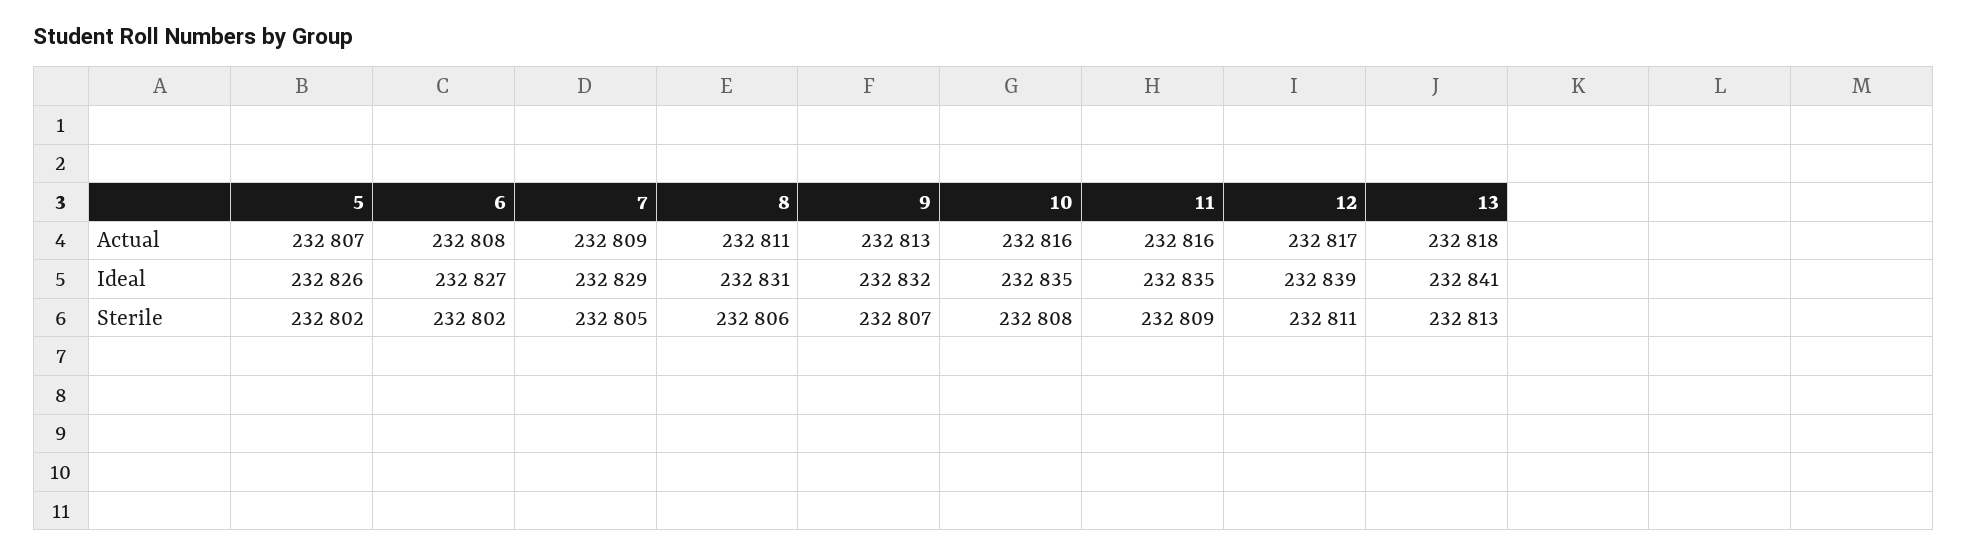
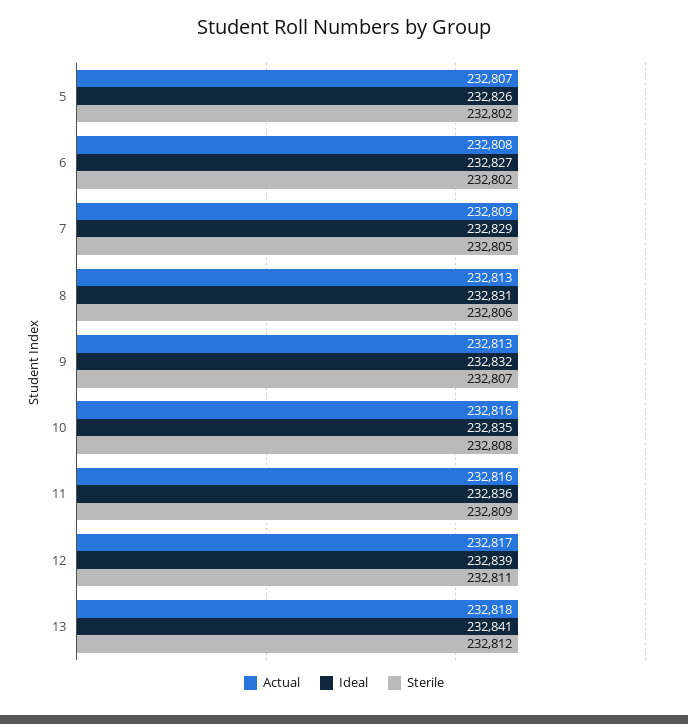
  {
    "Actual": {
      "5": 232807,
      "6": 232808,
      "7": 232809,
-     "8": 232811,
+     "8": 232813,
      "9": 232813,
      "10": 232816,
      "11": 232816,
      "12": 232817,
      "13": 232818
    },
    "Ideal": {
      "5": 232826,
      "6": 232827,
      "7": 232829,
      "8": 232831,
      "9": 232832,
      "10": 232835,
-     "11": 232835,
+     "11": 232836,
      "12": 232839,
      "13": 232841
    },
    "Sterile": {
      "5": 232802,
      "6": 232802,
      "7": 232805,
      "8": 232806,
      "9": 232807,
      "10": 232808,
      "11": 232809,
      "12": 232811,
-     "13": 232813
+     "13": 232812
    }
  }

